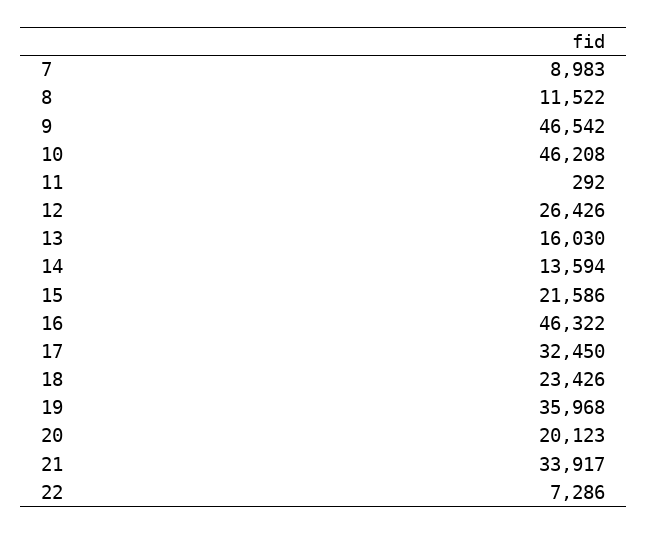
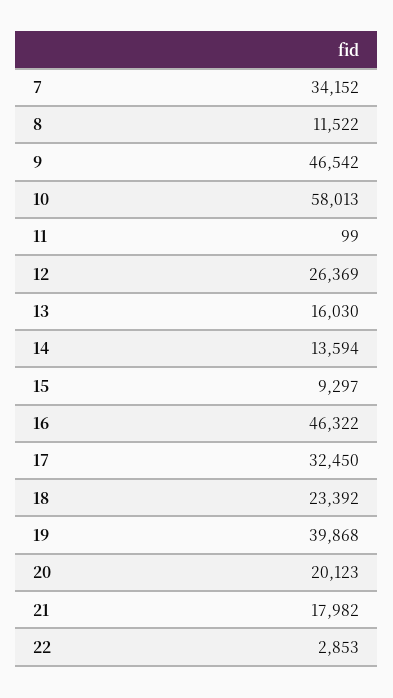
  {
-   "7": 8983,
+   "7": 34152,
    "8": 11522,
    "9": 46542,
-   "10": 46208,
+   "10": 58013,
-   "11": 292,
+   "11": 99,
-   "12": 26426,
+   "12": 26369,
    "13": 16030,
    "14": 13594,
-   "15": 21586,
+   "15": 9297,
    "16": 46322,
    "17": 32450,
-   "18": 23426,
+   "18": 23392,
-   "19": 35968,
+   "19": 39868,
    "20": 20123,
-   "21": 33917,
+   "21": 17982,
-   "22": 7286
+   "22": 2853
  }

